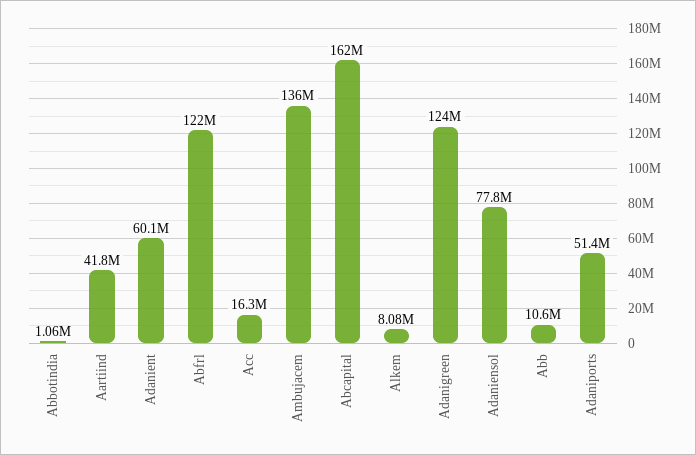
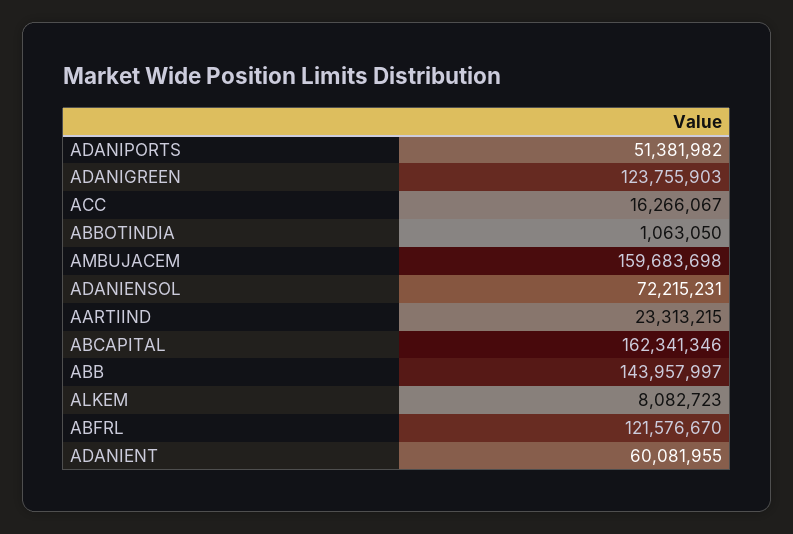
  {
    "Abbotindia": 1063050,
-   "Aartiind": 41800000,
+   "Aartiind": 23313215,
    "Adanient": 60081955,
    "Abfrl": 121576670,
    "Acc": 16266067,
-   "Ambujacem": 136000000,
+   "Ambujacem": 159683698,
    "Abcapital": 162341346,
    "Alkem": 8082723,
    "Adanigreen": 123755903,
-   "Adaniensol": 77800000,
+   "Adaniensol": 72215231,
-   "Abb": 10600000,
+   "Abb": 143957997,
    "Adaniports": 51381982
  }

